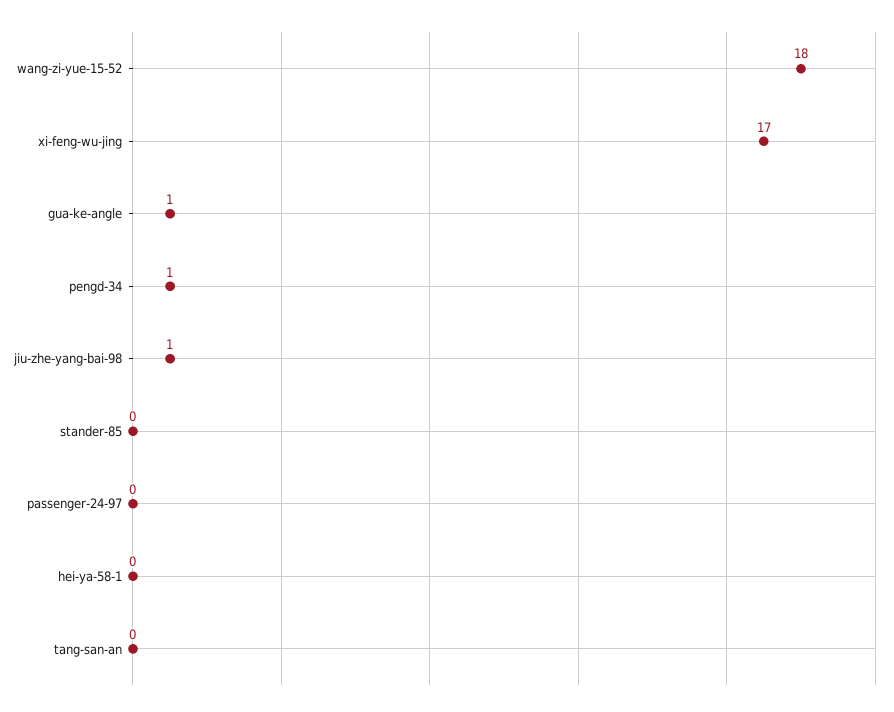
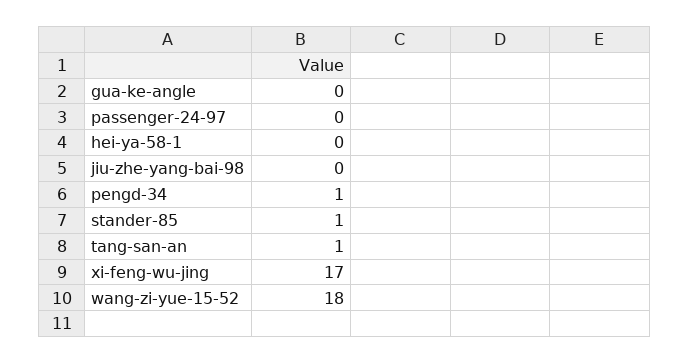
  {
    "wang-zi-yue-15-52": 18,
    "xi-feng-wu-jing": 17,
-   "gua-ke-angle": 1,
+   "gua-ke-angle": 0,
    "pengd-34": 1,
-   "jiu-zhe-yang-bai-98": 1,
+   "jiu-zhe-yang-bai-98": 0,
-   "stander-85": 0,
+   "stander-85": 1,
    "passenger-24-97": 0,
    "hei-ya-58-1": 0,
-   "tang-san-an": 0
+   "tang-san-an": 1
  }

